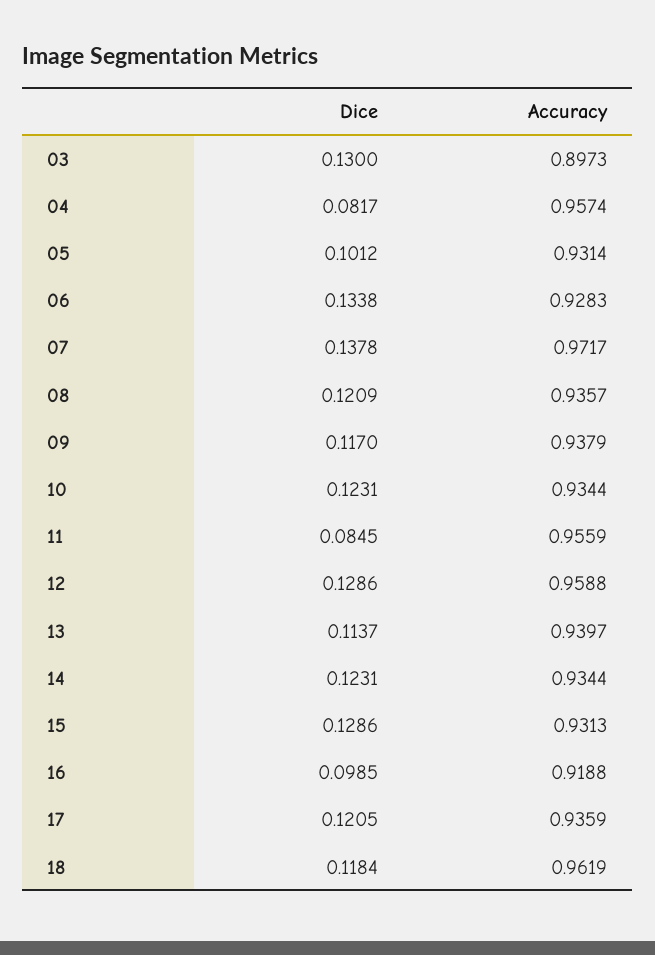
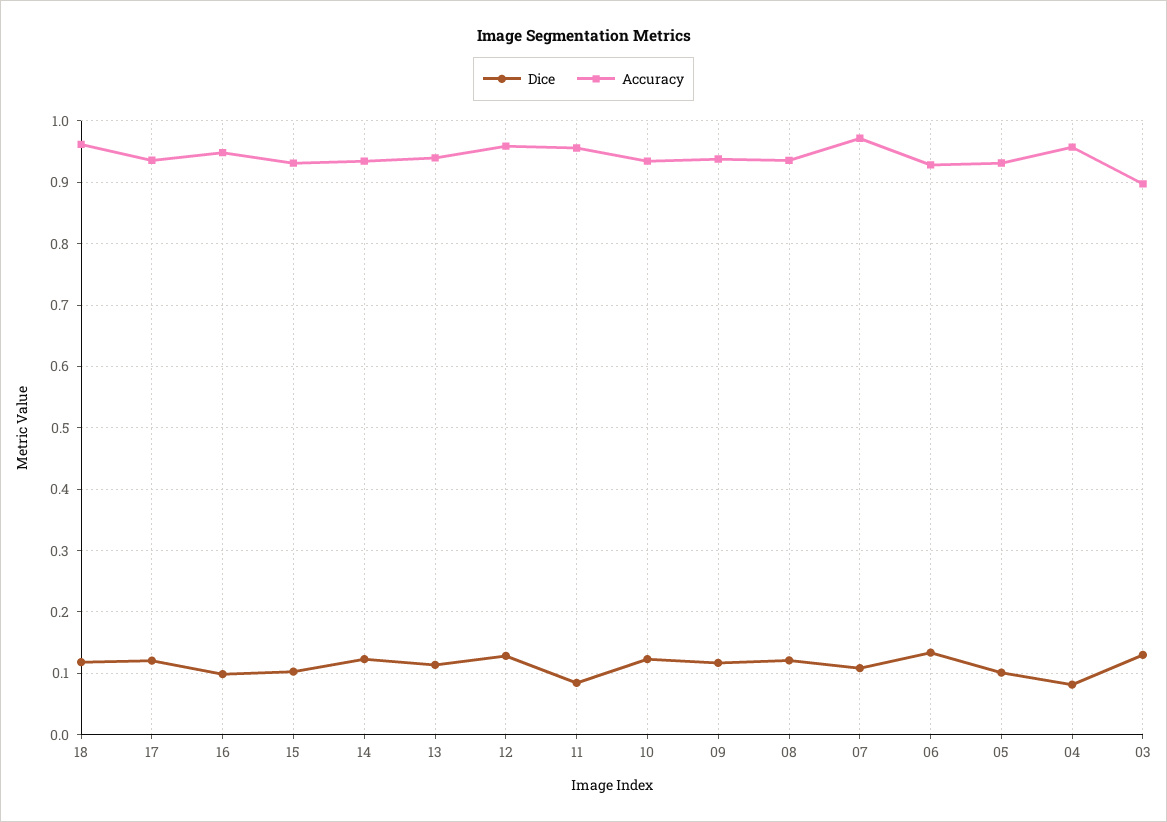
  {
    "Dice": {
      "03": 0.13,
      "04": 0.0817,
      "05": 0.1012,
      "06": 0.1338,
-     "07": 0.1378,
+     "07": 0.11,
      "08": 0.1209,
      "09": 0.117,
      "10": 0.1231,
      "11": 0.0845,
      "12": 0.1286,
      "13": 0.1137,
      "14": 0.1231,
-     "15": 0.1286,
+     "15": 0.1,
      "16": 0.0985,
      "17": 0.1205,
      "18": 0.1184
    },
    "Accuracy": {
      "03": 0.8973,
      "04": 0.9574,
      "05": 0.9314,
      "06": 0.9283,
      "07": 0.9717,
      "08": 0.9357,
      "09": 0.9379,
      "10": 0.9344,
      "11": 0.9559,
      "12": 0.9588,
      "13": 0.9397,
      "14": 0.9344,
      "15": 0.9313,
-     "16": 0.9188,
+     "16": 0.95,
      "17": 0.9359,
      "18": 0.9619
    }
  }

